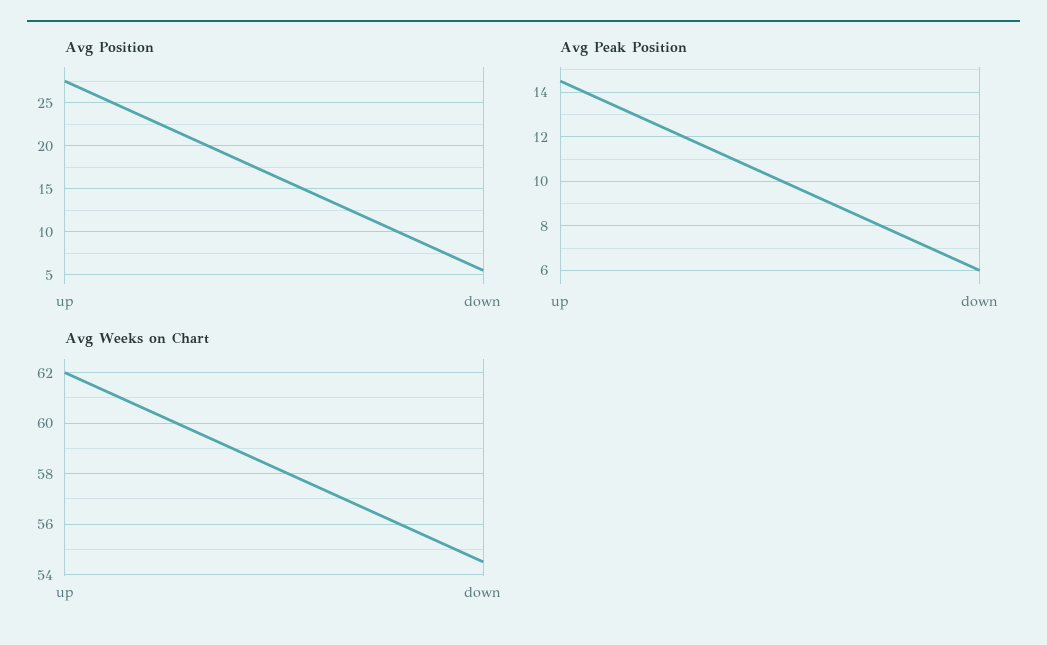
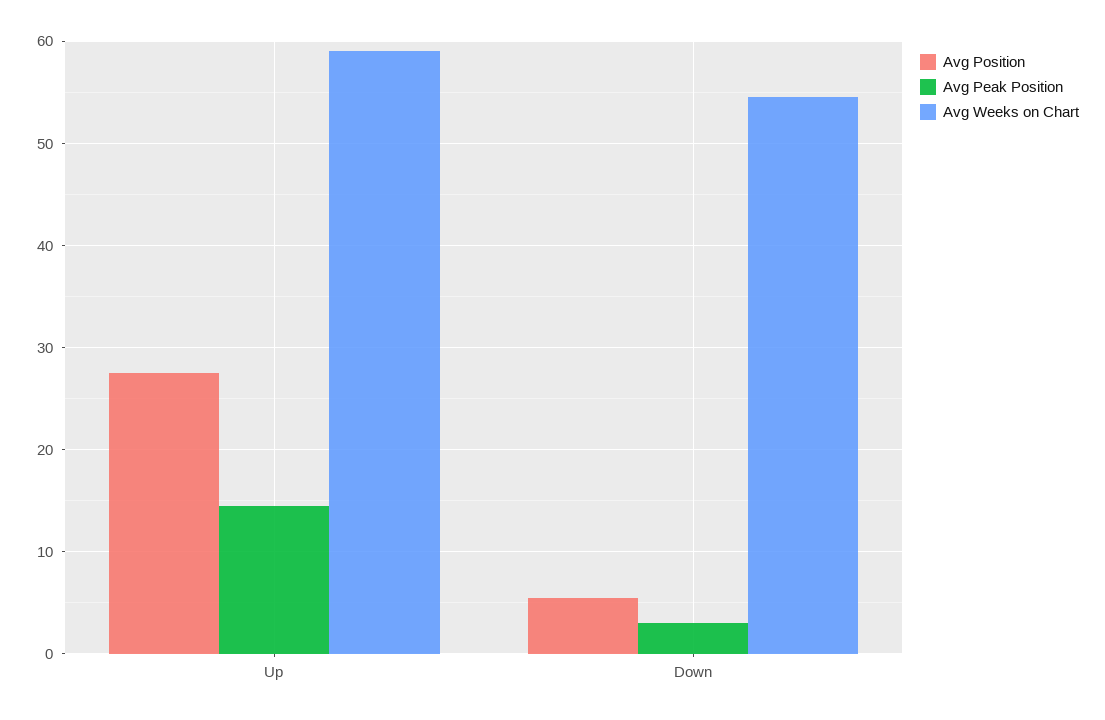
  {
    "Avg Position": {
      "up": 28,
      "down": 6
    },
    "Avg Peak Position": {
      "up": 14.5,
-     "down": 6
+     "down": 3
    },
    "Avg Weeks on Chart": {
-     "up": 62,
+     "up": 59,
      "down": 54.5
    }
  }

